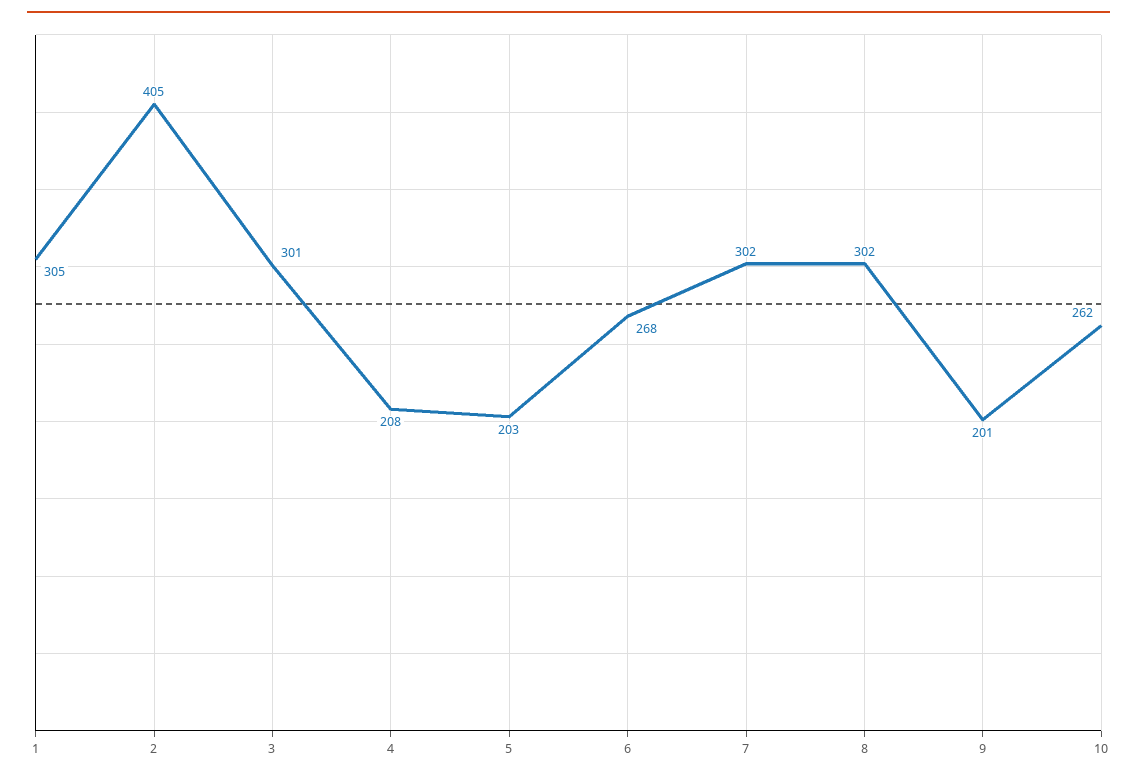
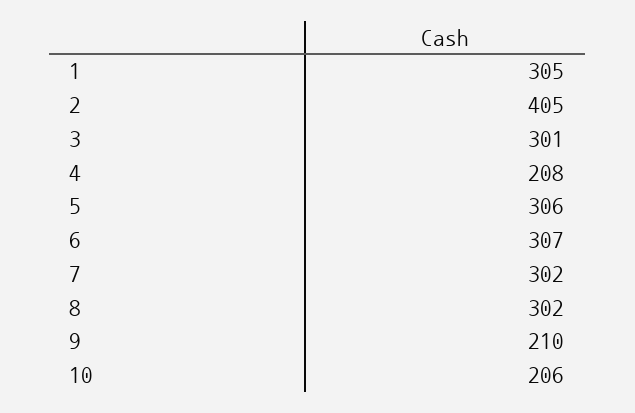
  {
    "1": 305,
    "2": 405,
    "3": 301,
    "4": 208,
-   "5": 203,
+   "5": 306,
-   "6": 268,
+   "6": 307,
    "7": 302,
    "8": 302,
-   "9": 201,
+   "9": 210,
-   "10": 262
+   "10": 206
  }

